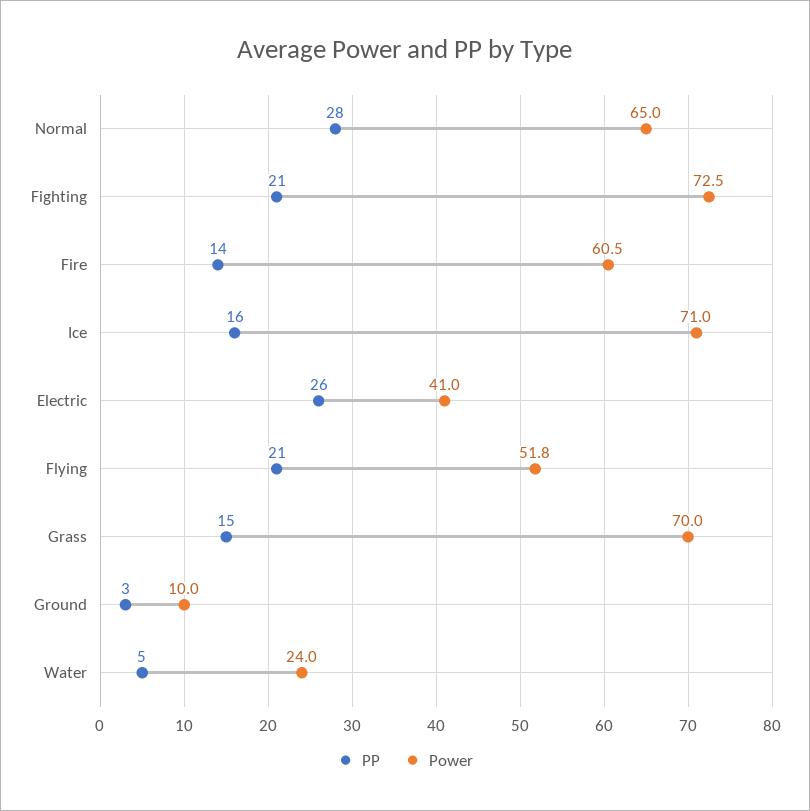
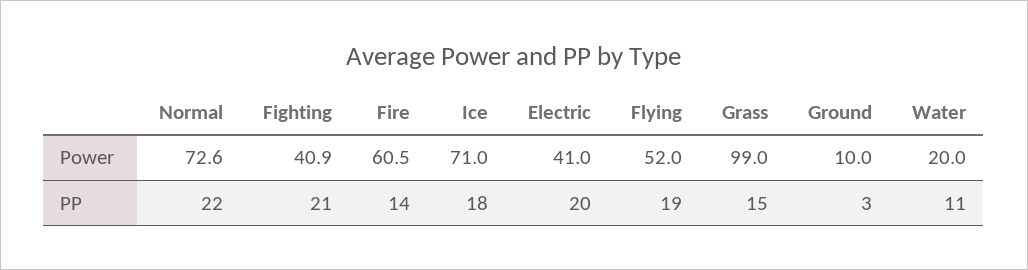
  {
    "PP": {
-     "Normal": 28,
+     "Normal": 22,
      "Fighting": 21,
      "Fire": 14,
-     "Ice": 16,
+     "Ice": 18,
-     "Electric": 26,
+     "Electric": 20,
-     "Flying": 21,
+     "Flying": 19,
      "Grass": 15,
      "Ground": 3,
-     "Water": 5
+     "Water": 11
    },
    "Power": {
-     "Normal": 65,
+     "Normal": 72.6,
-     "Fighting": 72.5,
+     "Fighting": 40.9,
      "Fire": 60.5,
      "Ice": 71,
      "Electric": 41,
-     "Flying": 51.8,
+     "Flying": 52,
-     "Grass": 70,
+     "Grass": 99,
      "Ground": 10,
-     "Water": 24
+     "Water": 20
    }
  }

